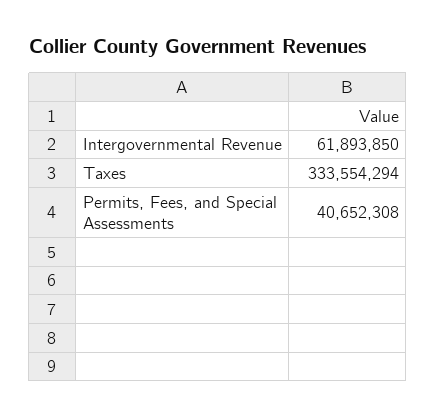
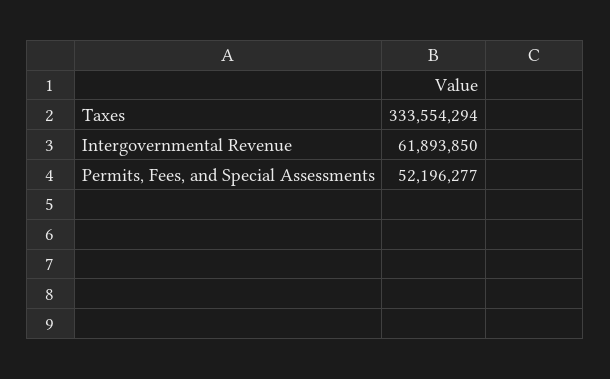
  {
    "Intergovernmental Revenue": 61893850,
    "Taxes": 333554294,
-   "Permits, Fees, and Special Assessments": 40652308
+   "Permits, Fees, and Special Assessments": 52196277
  }

